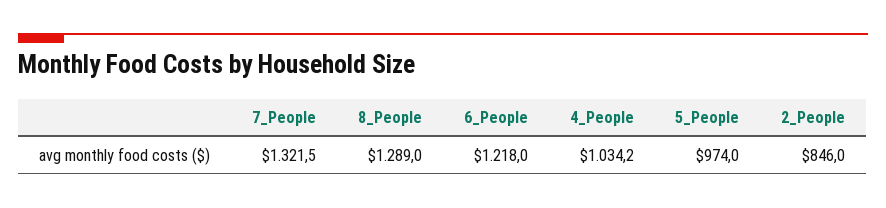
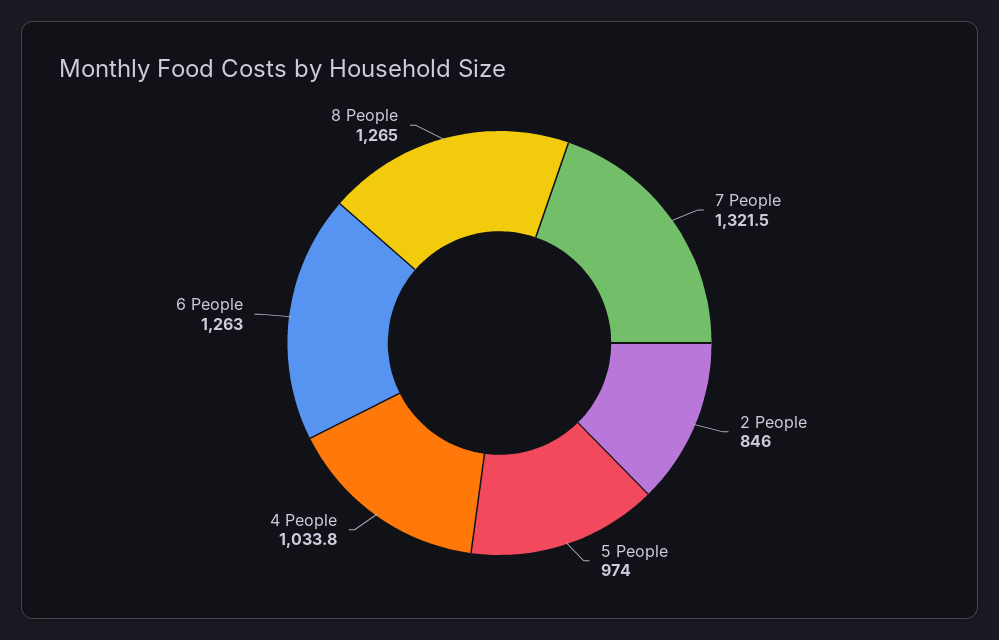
  {
    "7_People": 1321.5,
-   "8_People": 1289,
+   "8_People": 1265,
-   "6_People": 1218,
+   "6_People": 1263,
-   "4_People": 1034.2,
+   "4_People": 1033.8,
    "5_People": 974,
    "2_People": 846
  }

